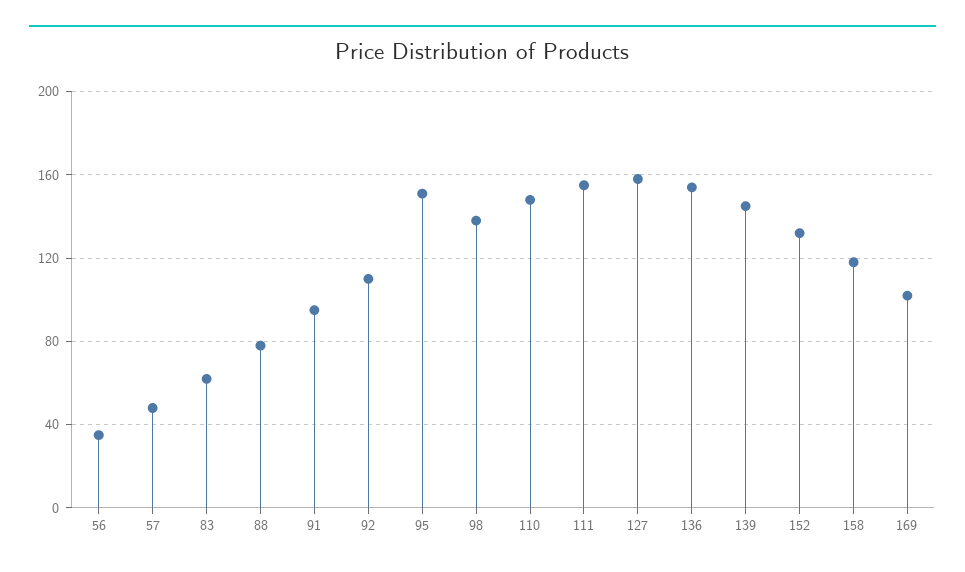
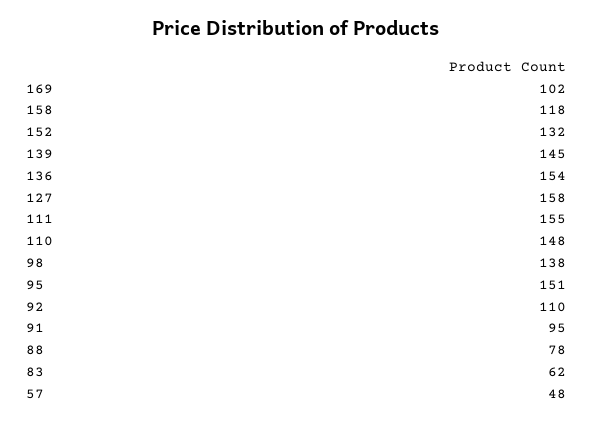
  {
-   "56": 35,
    "57": 48,
    "83": 62,
    "88": 78,
    "91": 95,
    "92": 110,
    "95": 151,
    "98": 138,
    "110": 148,
    "111": 155,
    "127": 158,
    "136": 154,
    "139": 145,
    "152": 132,
    "158": 118,
    "169": 102
  }

